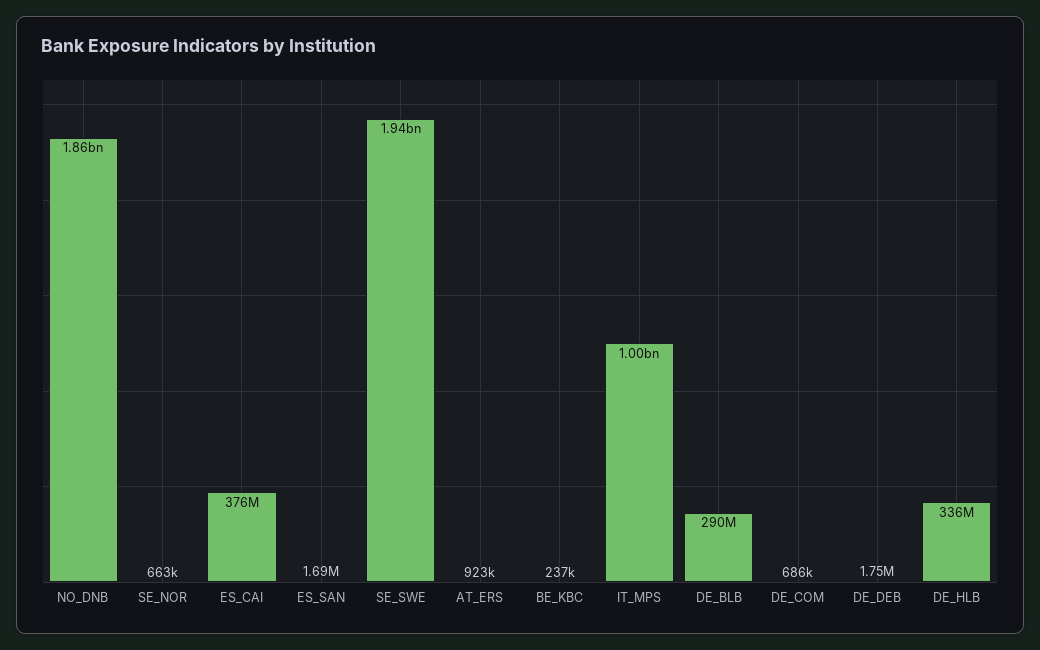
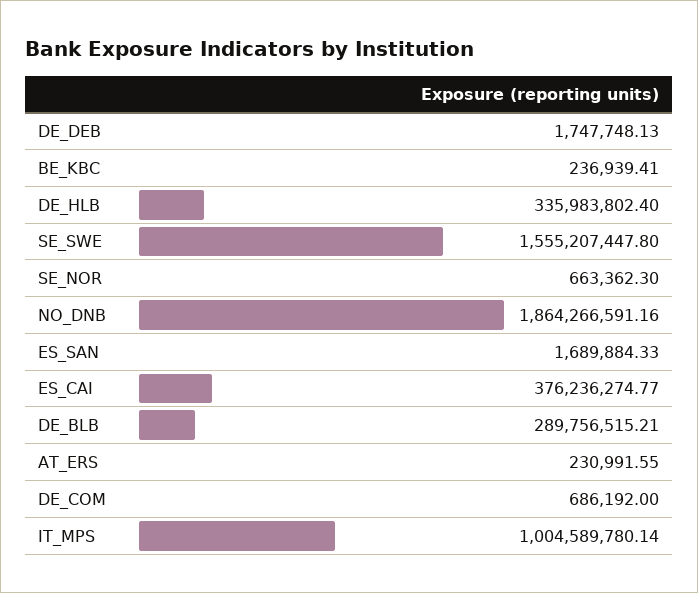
  {
    "NO_DNB": 1864266591.16,
    "SE_NOR": 663362.3,
    "ES_CAI": 376236274.77,
    "ES_SAN": 1689884.33,
-   "SE_SWE": 1940000000,
+   "SE_SWE": 1555207447.8,
-   "AT_ERS": 923000,
+   "AT_ERS": 230991.55,
    "BE_KBC": 236939.41,
    "IT_MPS": 1004589780.14,
    "DE_BLB": 289756515.21,
    "DE_COM": 686192,
    "DE_DEB": 1747748.13,
    "DE_HLB": 335983802.4
  }

